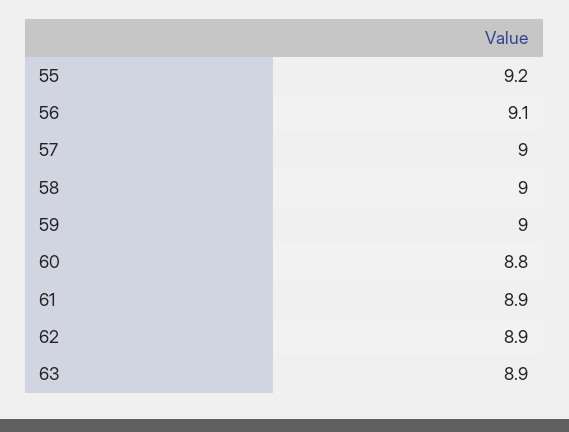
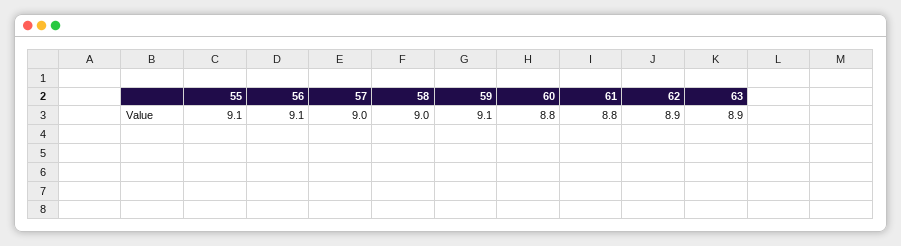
  {
-   "55": 9.2,
+   "55": 9.1,
    "56": 9.1,
    "57": 9,
    "58": 9,
-   "59": 9,
+   "59": 9.1,
    "60": 8.8,
-   "61": 8.9,
+   "61": 8.8,
    "62": 8.9,
    "63": 8.9
  }

